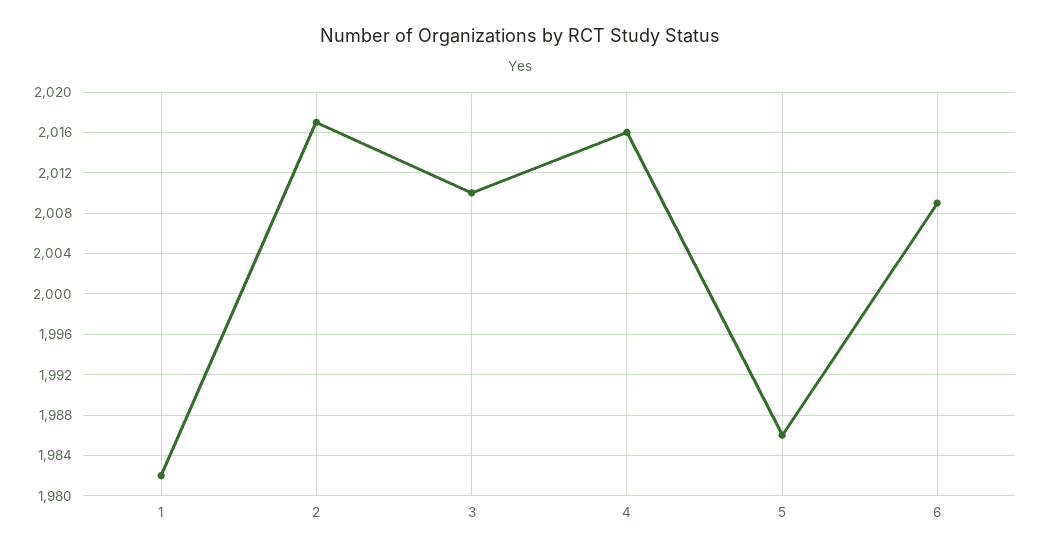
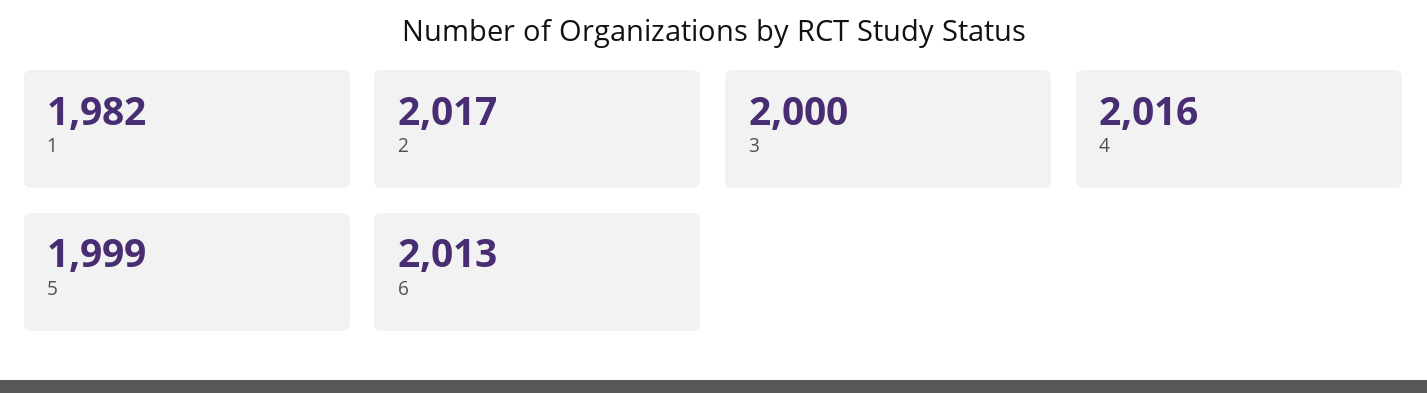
  {
    "1": 1982,
    "2": 2017,
-   "3": 2010,
+   "3": 2000,
    "4": 2016,
-   "5": 1986,
+   "5": 1999,
-   "6": 2009
+   "6": 2013
  }

